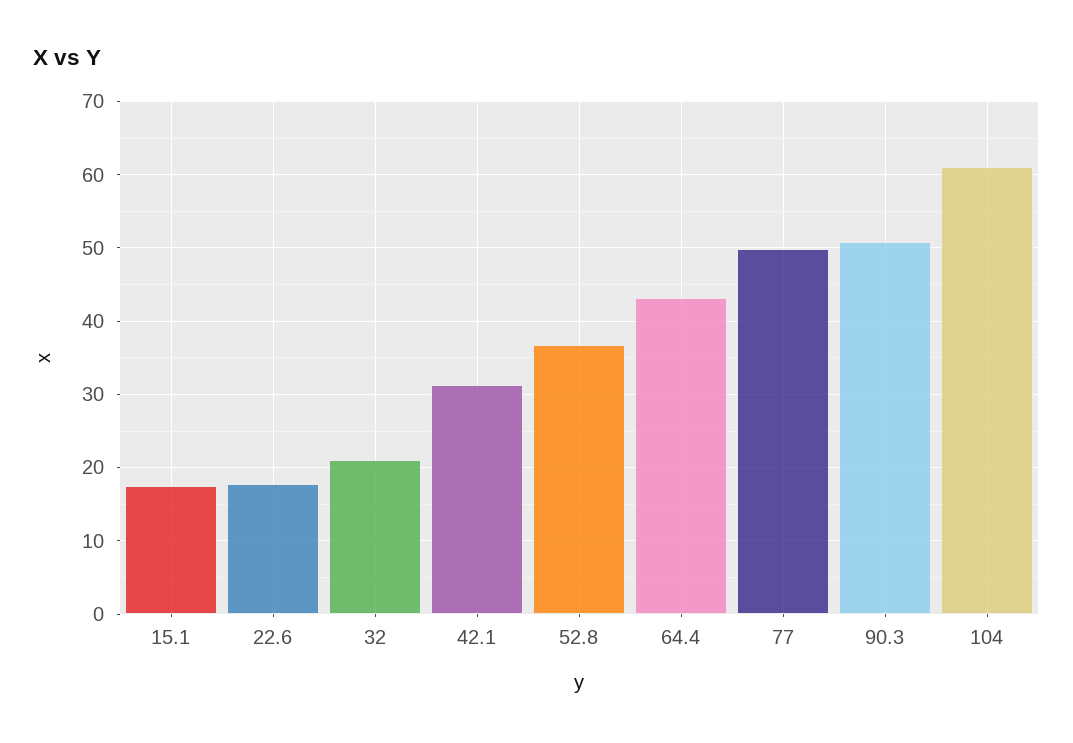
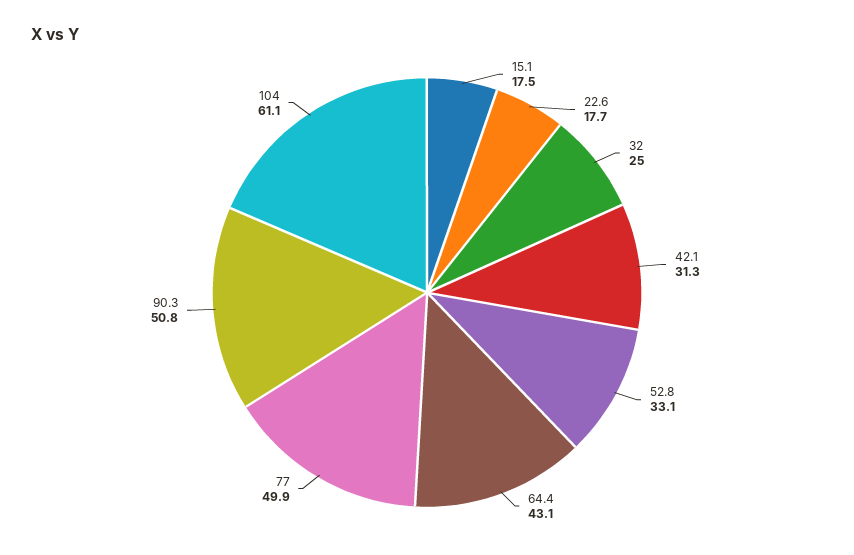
  {
    "15.1": 17.5,
    "22.6": 17.7,
-   "32": 21,
+   "32": 25,
    "42.1": 31.3,
-   "52.8": 37,
+   "52.8": 33.1,
    "64.4": 43.1,
    "77": 49.9,
    "90.3": 50.8,
    "104": 61.1
  }

